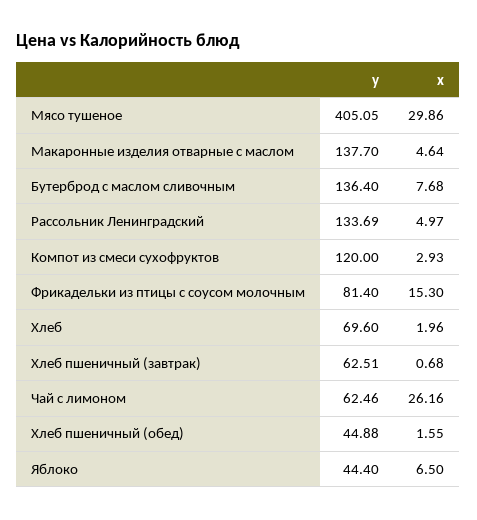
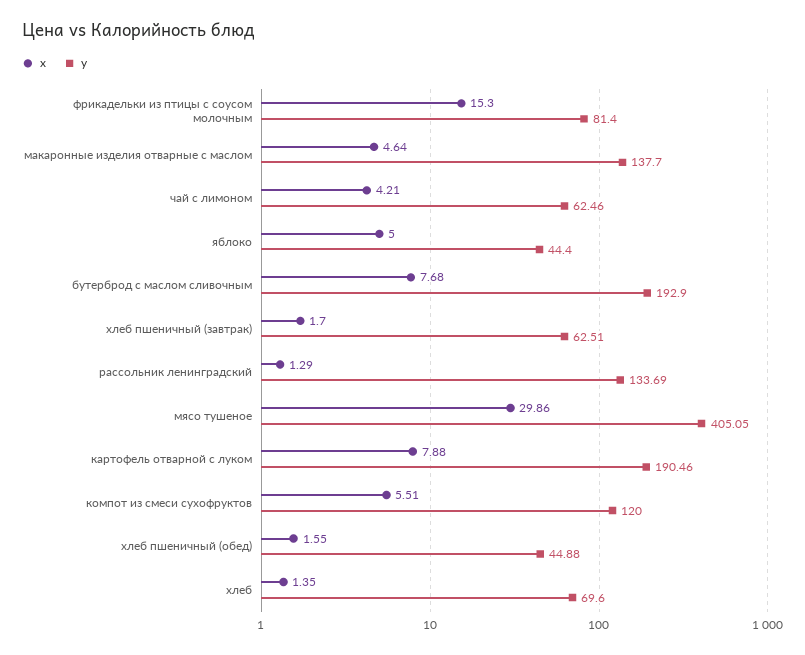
  {
    "y": {
      "Мясо тушеное": 405.05,
      "Макаронные изделия отварные с маслом": 137.7,
-     "Бутерброд с маслом сливочным": 136.4,
+     "Бутерброд с маслом сливочным": 192.9,
      "Рассольник Ленинградский": 133.69,
      "Компот из смеси сухофруктов": 120,
      "Фрикадельки из птицы с соусом молочным": 81.4,
      "Хлеб": 69.6,
      "Хлеб пшеничный (завтрак)": 62.51,
      "Чай с лимоном": 62.46,
      "Хлеб пшеничный (обед)": 44.88,
-     "Яблоко": 44.4
+     "Яблоко": 44.4,
+     "картофель отварной с луком": 190.46
    },
    "x": {
      "Мясо тушеное": 29.86,
      "Макаронные изделия отварные с маслом": 4.64,
      "Бутерброд с маслом сливочным": 7.68,
-     "Рассольник Ленинградский": 4.97,
+     "Рассольник Ленинградский": 1.29,
-     "Компот из смеси сухофруктов": 2.93,
+     "Компот из смеси сухофруктов": 5.51,
      "Фрикадельки из птицы с соусом молочным": 15.3,
-     "Хлеб": 1.96,
+     "Хлеб": 1.35,
-     "Хлеб пшеничный (завтрак)": 0.68,
+     "Хлеб пшеничный (завтрак)": 1.7,
-     "Чай с лимоном": 26.16,
+     "Чай с лимоном": 4.21,
      "Хлеб пшеничный (обед)": 1.55,
-     "Яблоко": 6.5
+     "Яблоко": 5,
+     "картофель отварной с луком": 7.88
    }
  }

